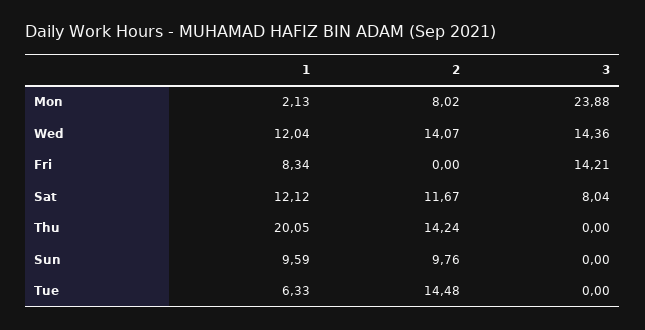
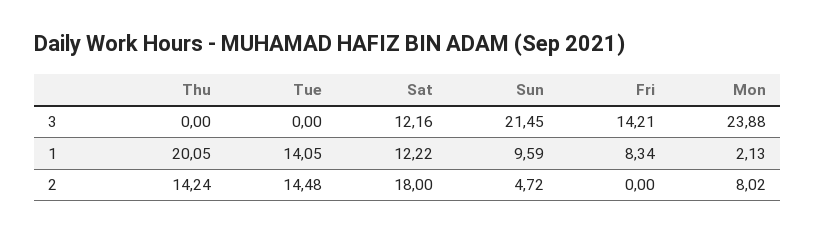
  {
    "1": {
      "Mon": 2.13,
-     "Wed": 12.04,
      "Fri": 8.34,
-     "Sat": 12.12,
+     "Sat": 12.22,
      "Thu": 20.05,
      "Sun": 9.59,
-     "Tue": 6.33
+     "Tue": 14.05
    },
    "2": {
      "Mon": 8.02,
-     "Wed": 14.07,
      "Fri": 0,
-     "Sat": 11.67,
+     "Sat": 18,
      "Thu": 14.24,
-     "Sun": 9.76,
+     "Sun": 4.72,
      "Tue": 14.48
    },
    "3": {
      "Mon": 23.88,
-     "Wed": 14.36,
      "Fri": 14.21,
-     "Sat": 8.04,
+     "Sat": 12.16,
      "Thu": 0,
-     "Sun": 0,
+     "Sun": 21.45,
      "Tue": 0
    }
  }

